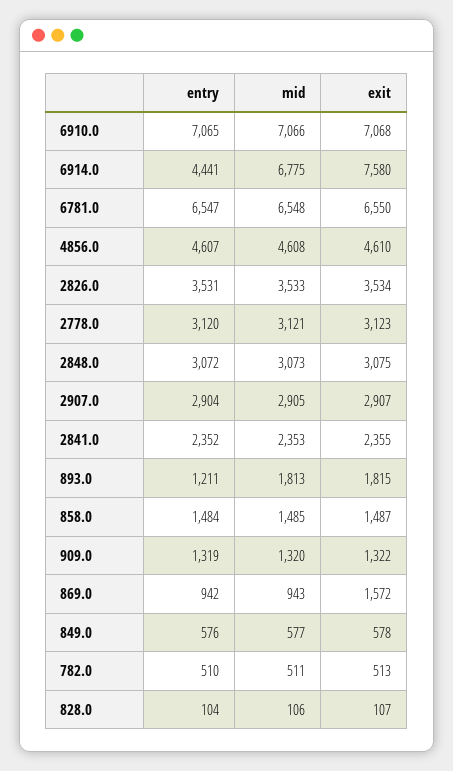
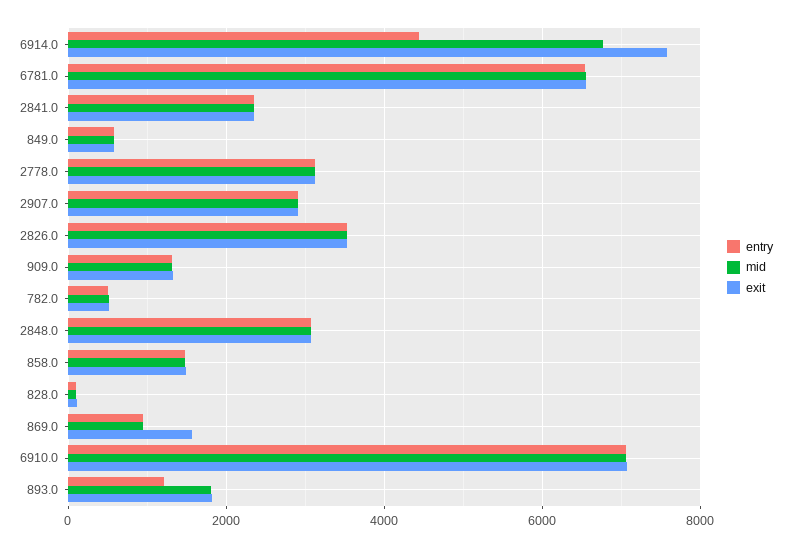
  {
    "entry": {
      "6910.0": 7065,
      "6914.0": 4441,
      "6781.0": 6547,
-     "4856.0": 4607,
      "2826.0": 3531,
      "2778.0": 3120,
      "2848.0": 3072,
      "2907.0": 2904,
      "2841.0": 2352,
      "893.0": 1211,
      "858.0": 1484,
      "909.0": 1319,
      "869.0": 942,
      "849.0": 576,
      "782.0": 510,
      "828.0": 104
    },
    "mid": {
      "6910.0": 7066,
      "6914.0": 6775,
      "6781.0": 6548,
-     "4856.0": 4608,
      "2826.0": 3533,
      "2778.0": 3121,
      "2848.0": 3073,
      "2907.0": 2905,
      "2841.0": 2353,
      "893.0": 1813,
      "858.0": 1485,
      "909.0": 1320,
      "869.0": 943,
      "849.0": 577,
      "782.0": 511,
      "828.0": 106
    },
    "exit": {
      "6910.0": 7068,
      "6914.0": 7580,
      "6781.0": 6550,
-     "4856.0": 4610,
      "2826.0": 3534,
      "2778.0": 3123,
      "2848.0": 3075,
      "2907.0": 2907,
      "2841.0": 2355,
      "893.0": 1815,
      "858.0": 1487,
      "909.0": 1322,
      "869.0": 1572,
      "849.0": 578,
      "782.0": 513,
      "828.0": 107
    }
  }

